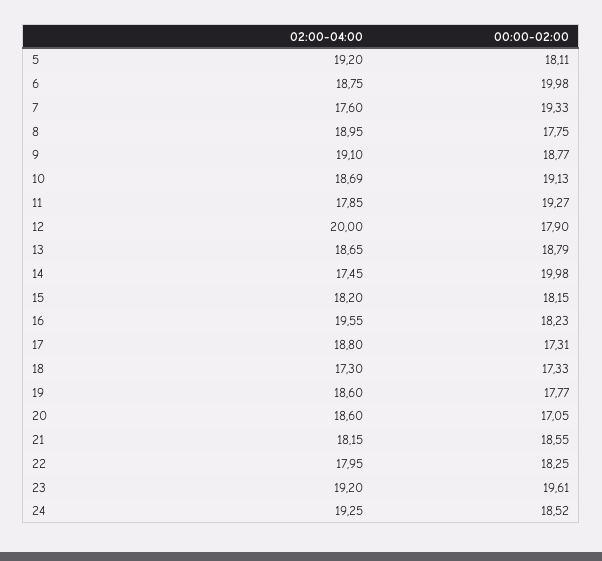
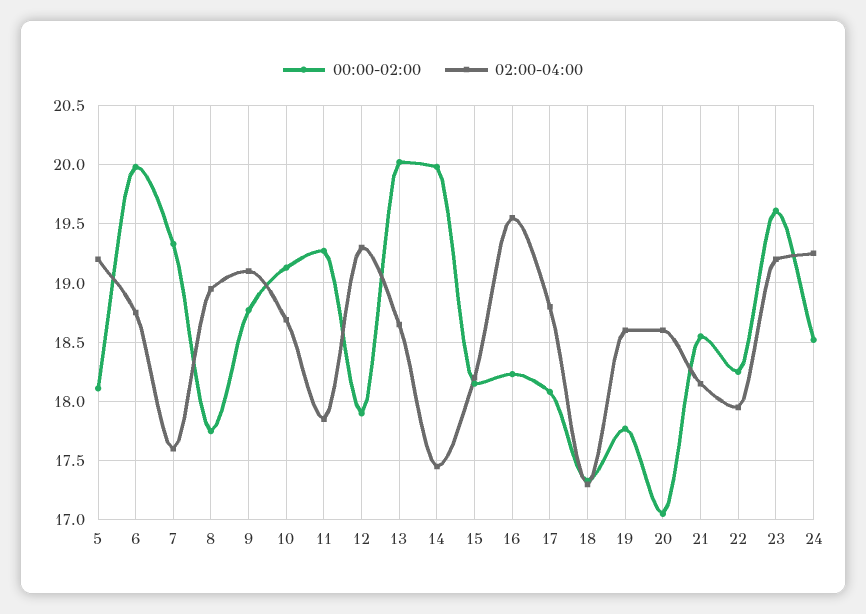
  {
    "02:00-04:00": {
      "5": 19.2,
      "6": 18.75,
      "7": 17.6,
      "8": 18.95,
      "9": 19.1,
      "10": 18.69,
      "11": 17.85,
-     "12": 20,
+     "12": 19.3,
      "13": 18.65,
      "14": 17.45,
      "15": 18.2,
      "16": 19.55,
      "17": 18.8,
      "18": 17.3,
      "19": 18.6,
      "20": 18.6,
      "21": 18.15,
      "22": 17.95,
      "23": 19.2,
      "24": 19.25
    },
    "00:00-02:00": {
      "5": 18.11,
      "6": 19.98,
      "7": 19.33,
      "8": 17.75,
      "9": 18.77,
      "10": 19.13,
      "11": 19.27,
      "12": 17.9,
-     "13": 18.79,
+     "13": 20,
      "14": 19.98,
      "15": 18.15,
      "16": 18.23,
-     "17": 17.31,
+     "17": 18.1,
      "18": 17.33,
      "19": 17.77,
      "20": 17.05,
      "21": 18.55,
      "22": 18.25,
      "23": 19.61,
      "24": 18.52
    }
  }

